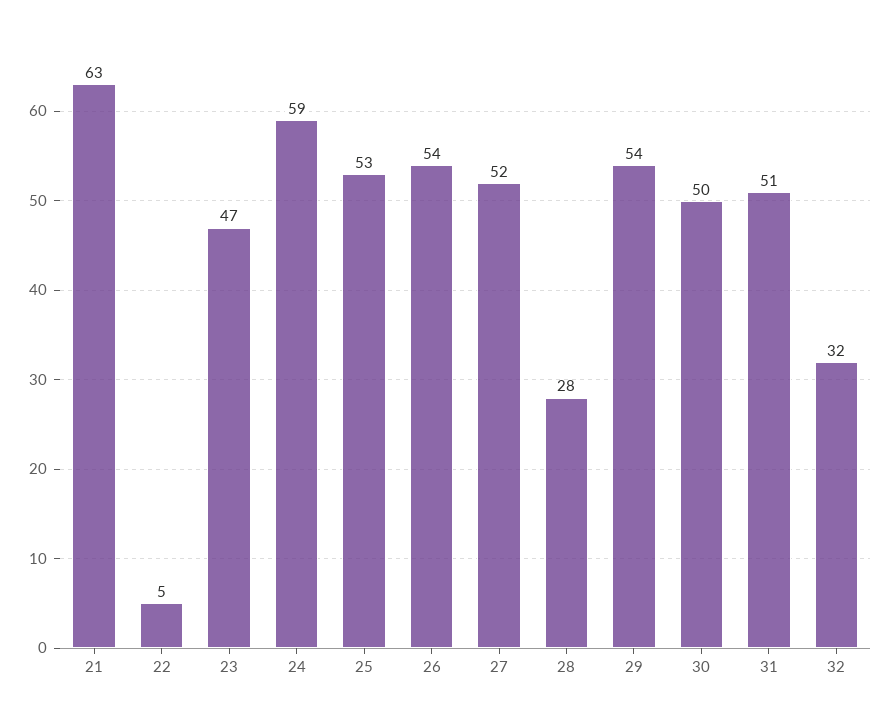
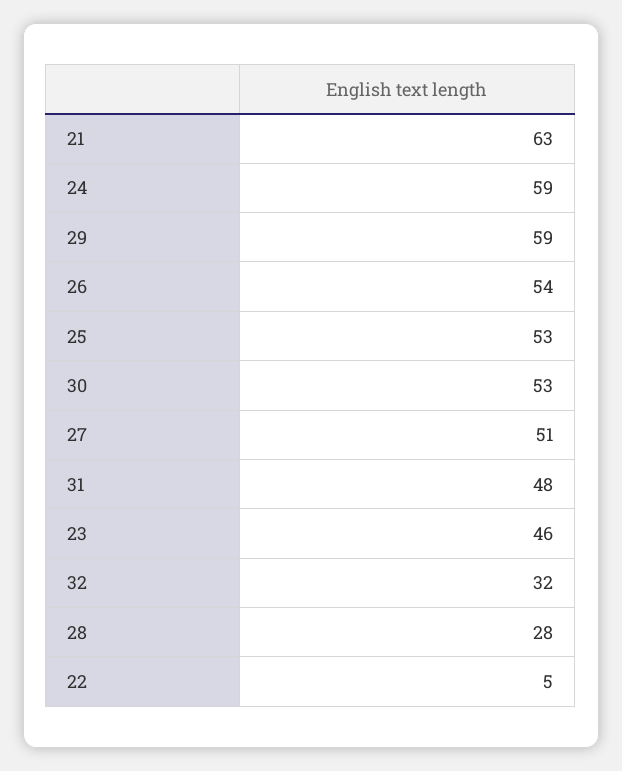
  {
    "21": 63,
    "22": 5,
-   "23": 47,
+   "23": 46,
    "24": 59,
    "25": 53,
    "26": 54,
-   "27": 52,
+   "27": 51,
    "28": 28,
-   "29": 54,
+   "29": 59,
-   "30": 50,
+   "30": 53,
-   "31": 51,
+   "31": 48,
    "32": 32
  }

